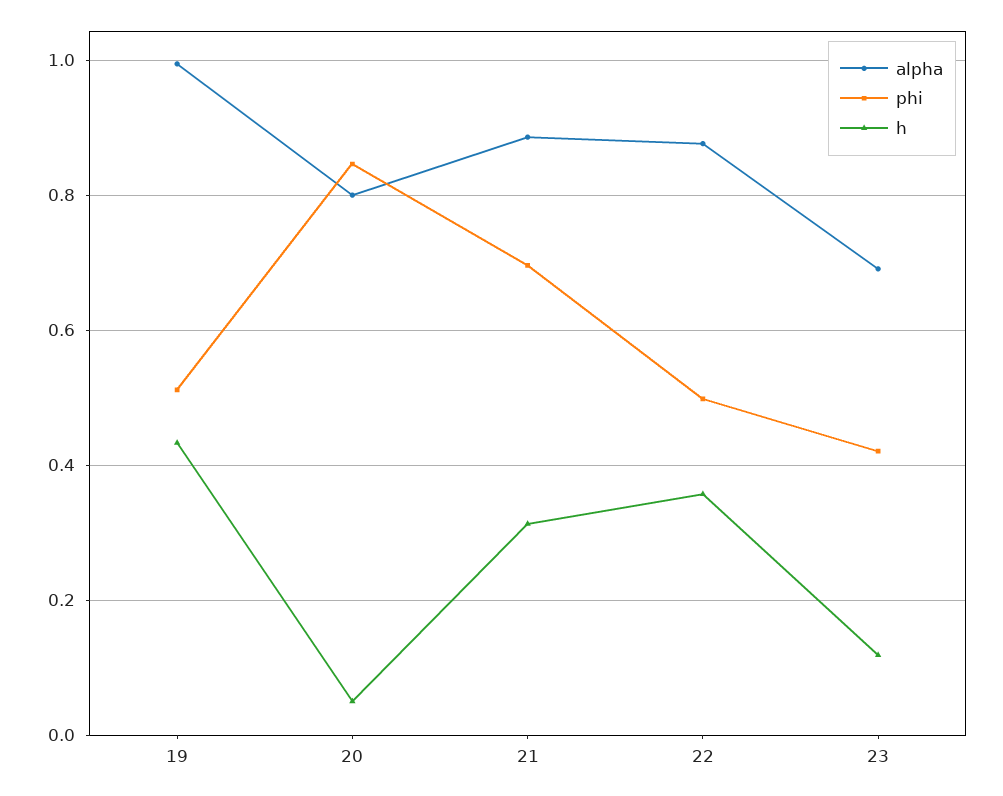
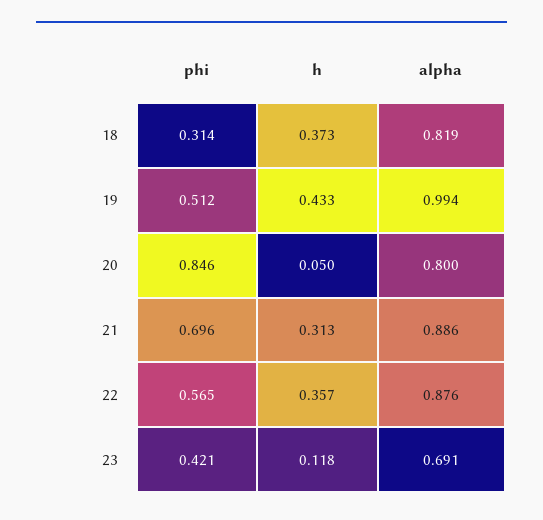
  {
    "alpha": {
      "19": 0.994,
      "20": 0.8,
      "21": 0.886,
      "22": 0.876,
-     "23": 0.691
+     "23": 0.691,
+     "18": 0.819
    },
    "phi": {
      "19": 0.512,
      "20": 0.846,
      "21": 0.696,
-     "22": 0.5,
+     "22": 0.565,
-     "23": 0.421
+     "23": 0.421,
+     "18": 0.314
    },
    "h": {
      "19": 0.433,
      "20": 0.05,
      "21": 0.313,
      "22": 0.357,
-     "23": 0.118
+     "23": 0.118,
+     "18": 0.373
    }
  }

